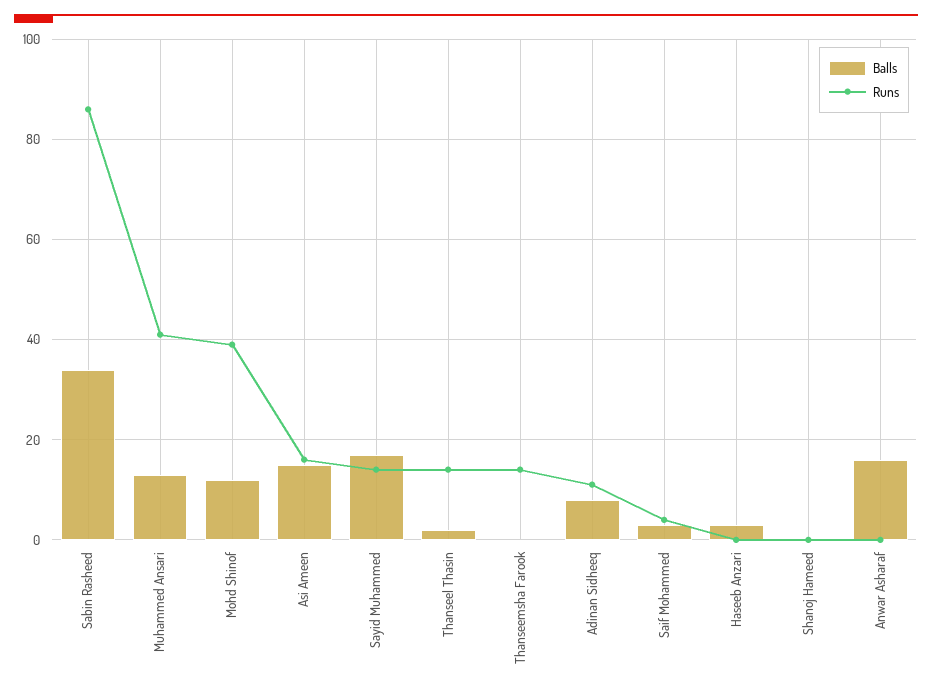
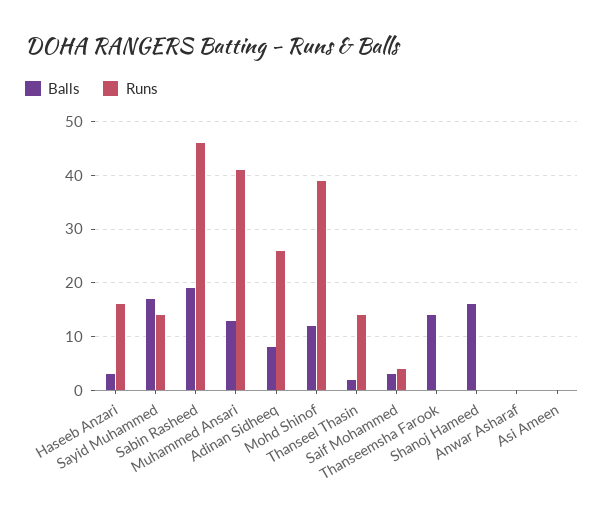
  {
    "Balls": {
-     "Sabin Rasheed": 35,
+     "Sabin Rasheed": 20,
      "Muhammed Ansari": 15,
      "Mohd Shinof": 10,
-     "Asi Ameen": 15,
+     "Asi Ameen": 0,
      "Sayid Muhammed": 15,
      "Thanseel Thasin": 0,
-     "Thanseemsha Farook": 0,
+     "Thanseemsha Farook": 15,
      "Adinan Sidheeq": 10,
      "Saif Mohammed": 5,
      "Haseeb Anzari": 5,
-     "Shanoj Hameed": 0,
+     "Shanoj Hameed": 15,
-     "Anwar Asharaf": 15
+     "Anwar Asharaf": 0
    },
    "Runs": {
-     "Sabin Rasheed": 85,
+     "Sabin Rasheed": 45,
      "Muhammed Ansari": 40,
      "Mohd Shinof": 40,
-     "Asi Ameen": 15,
+     "Asi Ameen": 0,
      "Sayid Muhammed": 15,
      "Thanseel Thasin": 15,
-     "Thanseemsha Farook": 15,
+     "Thanseemsha Farook": 0,
-     "Adinan Sidheeq": 10,
+     "Adinan Sidheeq": 25,
      "Saif Mohammed": 5,
-     "Haseeb Anzari": 0,
+     "Haseeb Anzari": 15,
      "Shanoj Hameed": 0,
      "Anwar Asharaf": 0
    }
  }

